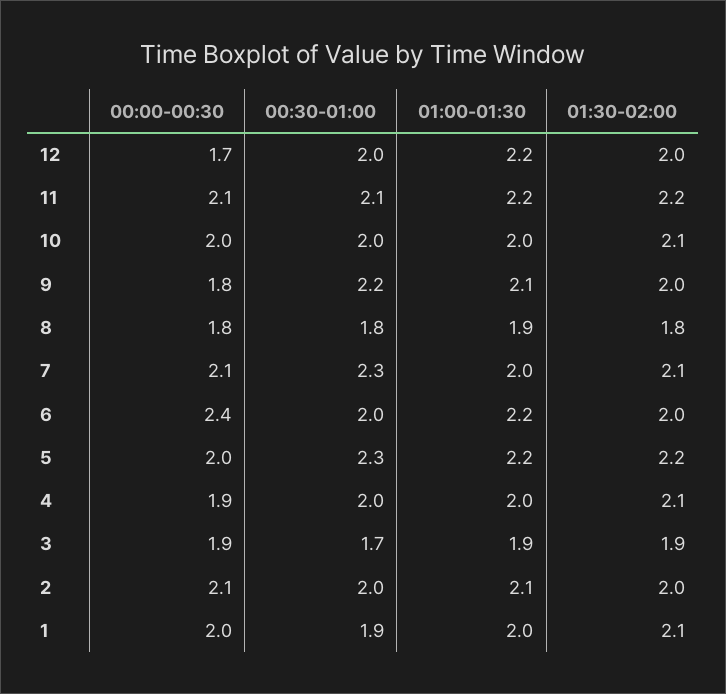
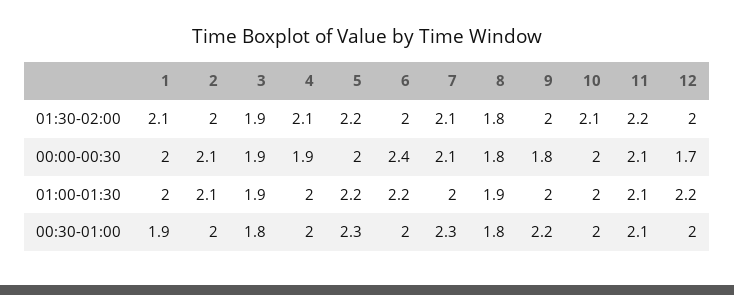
  {
    "00:00-00:30": {
      "12": 1.7,
      "11": 2.1,
      "10": 2,
      "9": 1.8,
      "8": 1.8,
      "7": 2.1,
      "6": 2.4,
      "5": 2,
      "4": 1.9,
      "3": 1.9,
      "2": 2.1,
      "1": 2
    },
    "00:30-01:00": {
      "12": 2,
      "11": 2.1,
      "10": 2,
      "9": 2.2,
      "8": 1.8,
      "7": 2.3,
      "6": 2,
      "5": 2.3,
      "4": 2,
-     "3": 1.7,
+     "3": 1.8,
      "2": 2,
      "1": 1.9
    },
    "01:00-01:30": {
      "12": 2.2,
-     "11": 2.2,
+     "11": 2.1,
      "10": 2,
-     "9": 2.1,
+     "9": 2,
      "8": 1.9,
      "7": 2,
      "6": 2.2,
      "5": 2.2,
      "4": 2,
      "3": 1.9,
      "2": 2.1,
      "1": 2
    },
    "01:30-02:00": {
      "12": 2,
      "11": 2.2,
      "10": 2.1,
      "9": 2,
      "8": 1.8,
      "7": 2.1,
      "6": 2,
      "5": 2.2,
      "4": 2.1,
      "3": 1.9,
      "2": 2,
      "1": 2.1
    }
  }

